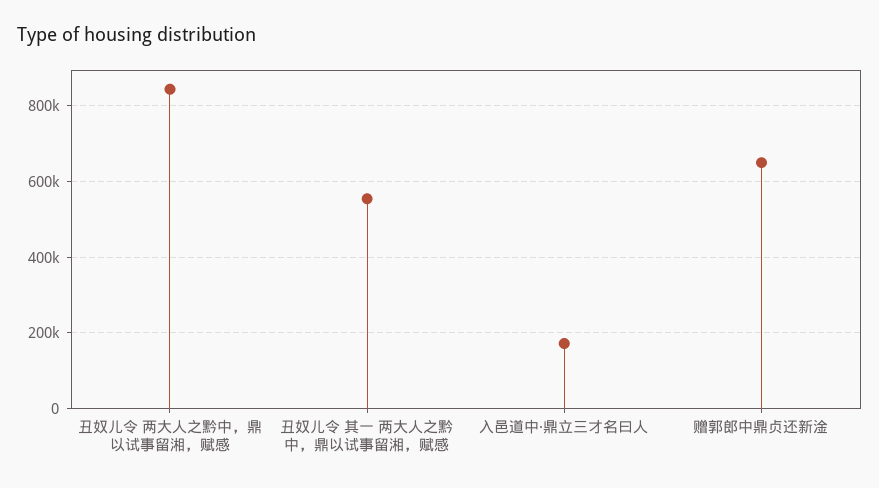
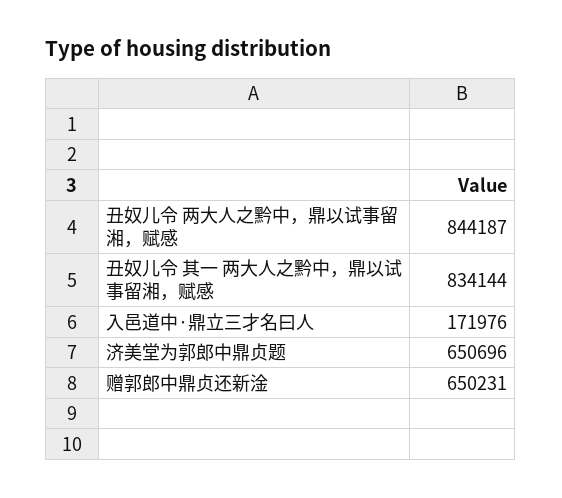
  {
    "丑奴儿令 两大人之黔中，鼎以试事留湘，赋感": 844187,
-   "丑奴儿令 其一 两大人之黔中，鼎以试事留湘，赋感": 560000,
+   "丑奴儿令 其一 两大人之黔中，鼎以试事留湘，赋感": 834144,
    "入邑道中·鼎立三才名曰人": 171976,
-   "赠郭郎中鼎贞还新淦": 650231
+   "赠郭郎中鼎贞还新淦": 650231,
+   "济美堂为郭郎中鼎贞题": 650696
  }

